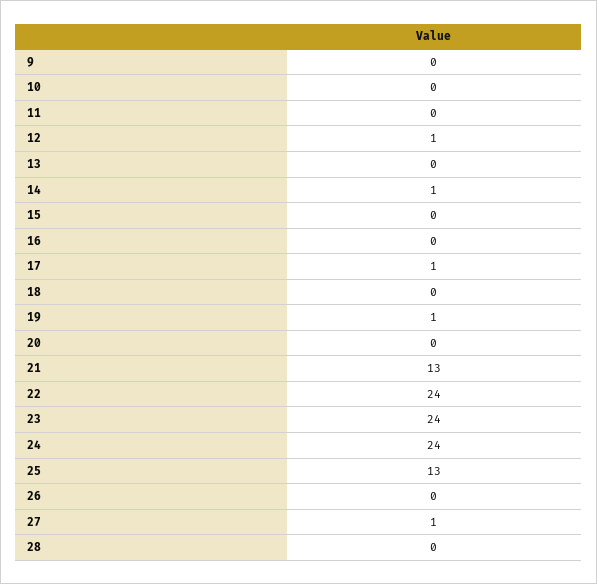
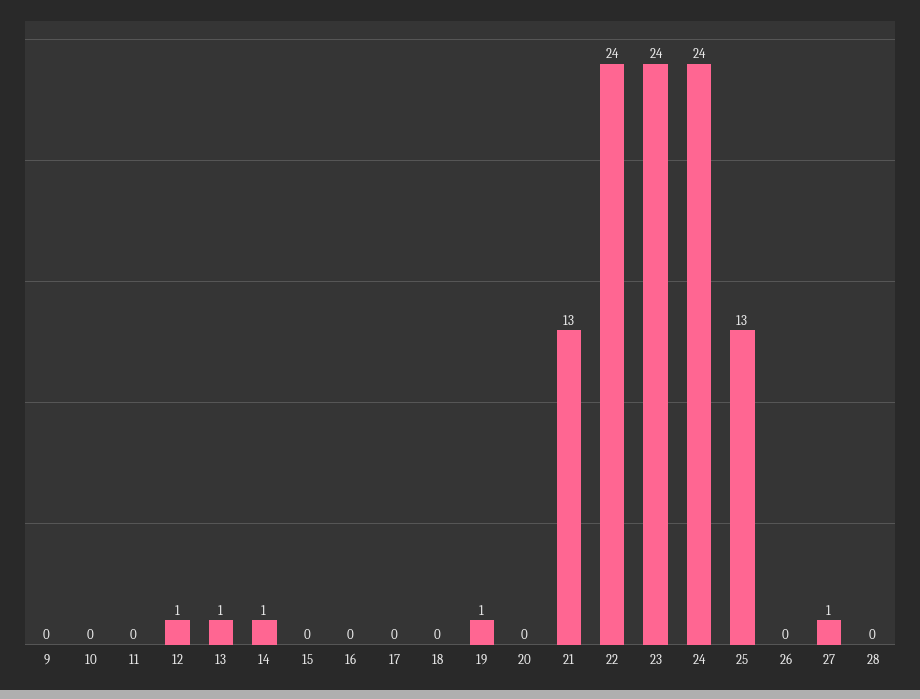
  {
    "9": 0,
    "10": 0,
    "11": 0,
    "12": 1,
-   "13": 0,
+   "13": 1,
    "14": 1,
    "15": 0,
    "16": 0,
-   "17": 1,
+   "17": 0,
    "18": 0,
    "19": 1,
    "20": 0,
    "21": 13,
    "22": 24,
    "23": 24,
    "24": 24,
    "25": 13,
    "26": 0,
    "27": 1,
    "28": 0
  }

